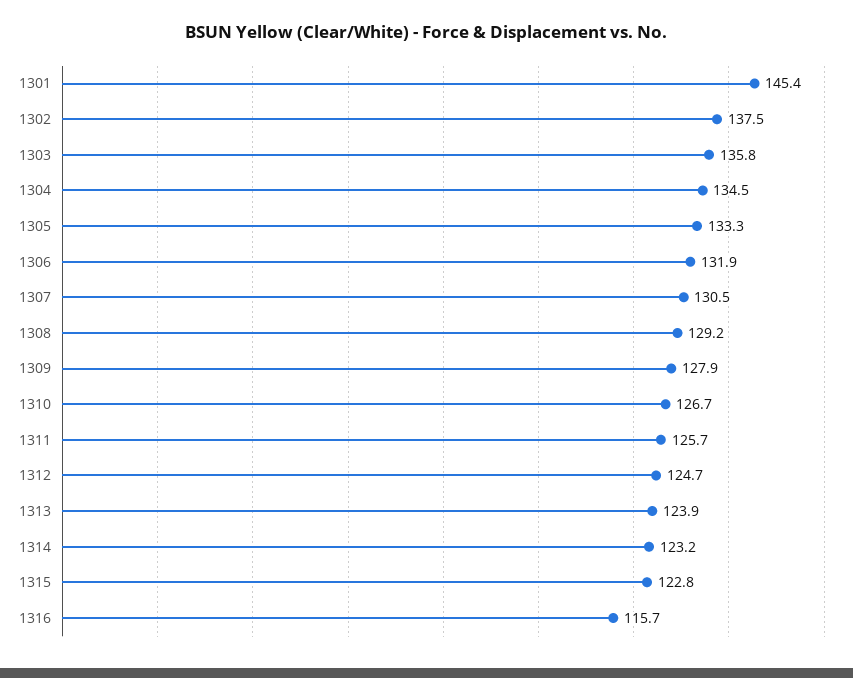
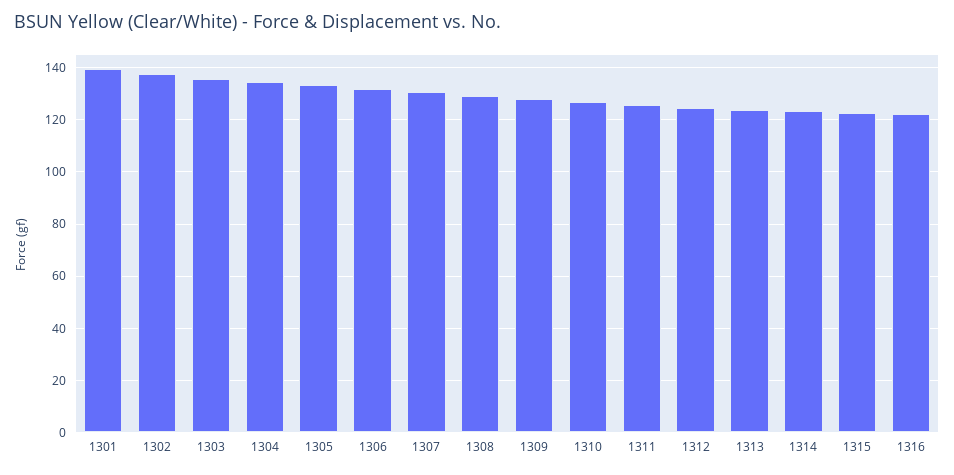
  {
-   "1301": 145.4,
+   "1301": 140,
    "1302": 137.5,
    "1303": 135.8,
    "1304": 134.5,
    "1305": 133.3,
    "1306": 131.9,
    "1307": 130.5,
    "1308": 129.2,
    "1309": 127.9,
    "1310": 126.7,
    "1311": 125.7,
    "1312": 124.7,
    "1313": 123.9,
    "1314": 123.2,
    "1315": 122.8,
-   "1316": 115.7
+   "1316": 122.5
  }

